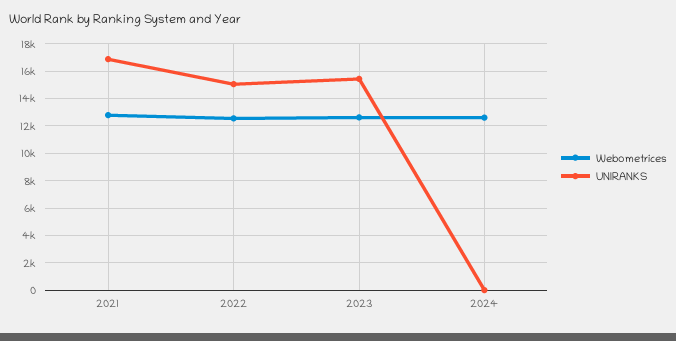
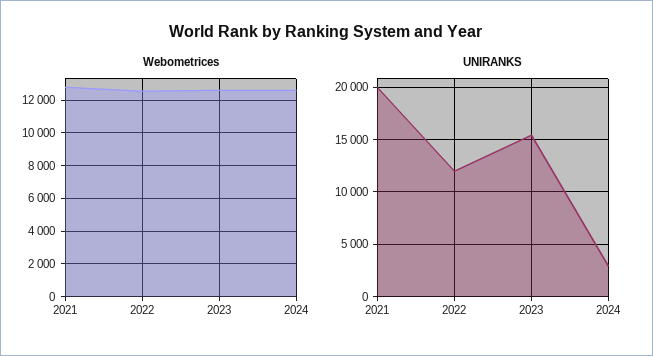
  {
    "Webometrices": {
      "2021": 13000,
      "2022": 12500,
      "2023": 12500,
      "2024": 12500
    },
    "UNIRANKS": {
-     "2021": 17000,
+     "2021": 20000,
-     "2022": 15000,
+     "2022": 12000,
      "2023": 15500,
-     "2024": 0
+     "2024": 3000
    }
  }

